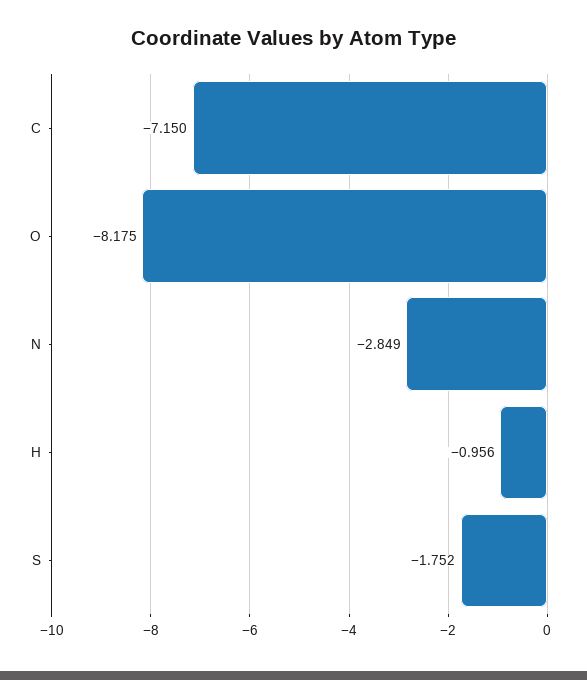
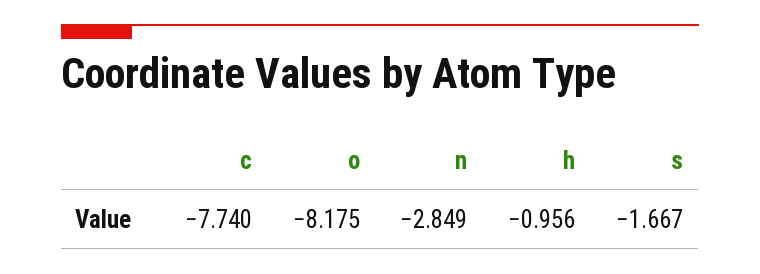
  {
-   "C": -7.15,
+   "C": -7.74,
    "O": -8.175,
    "N": -2.849,
    "H": -0.956,
-   "S": -1.752
+   "S": -1.667
  }

